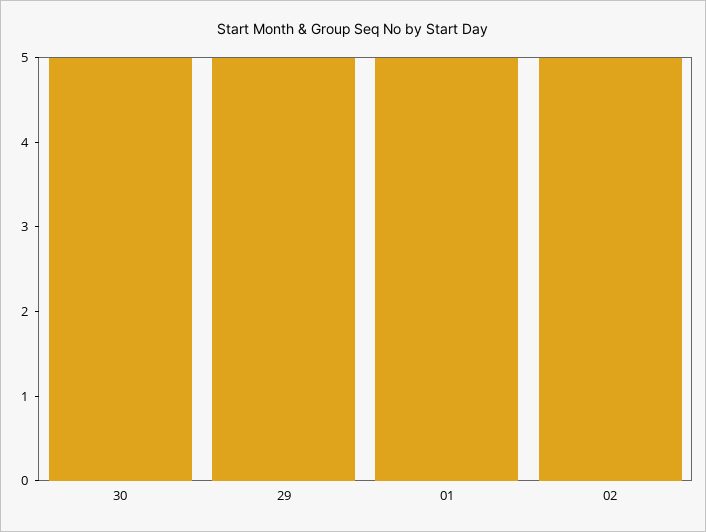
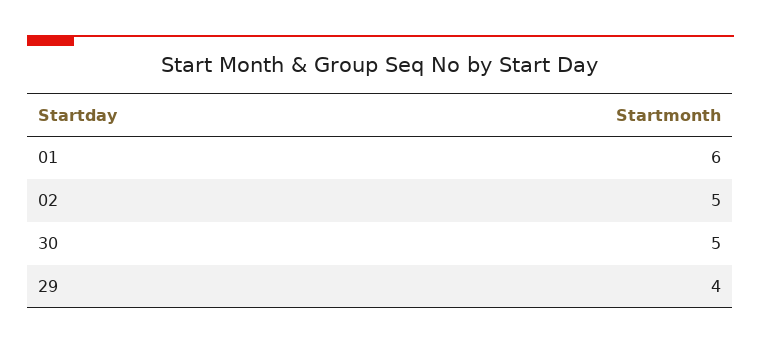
  {
    "30": 5,
-   "29": 5,
+   "29": 4,
-   "01": 5,
+   "01": 6,
    "02": 5
  }

